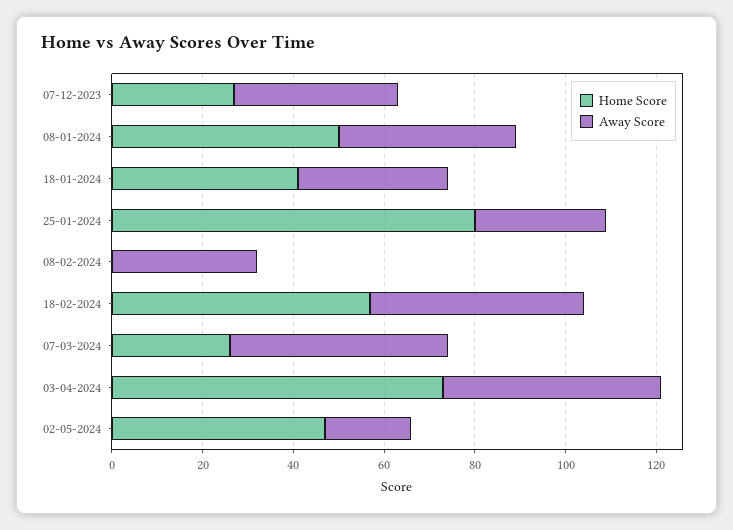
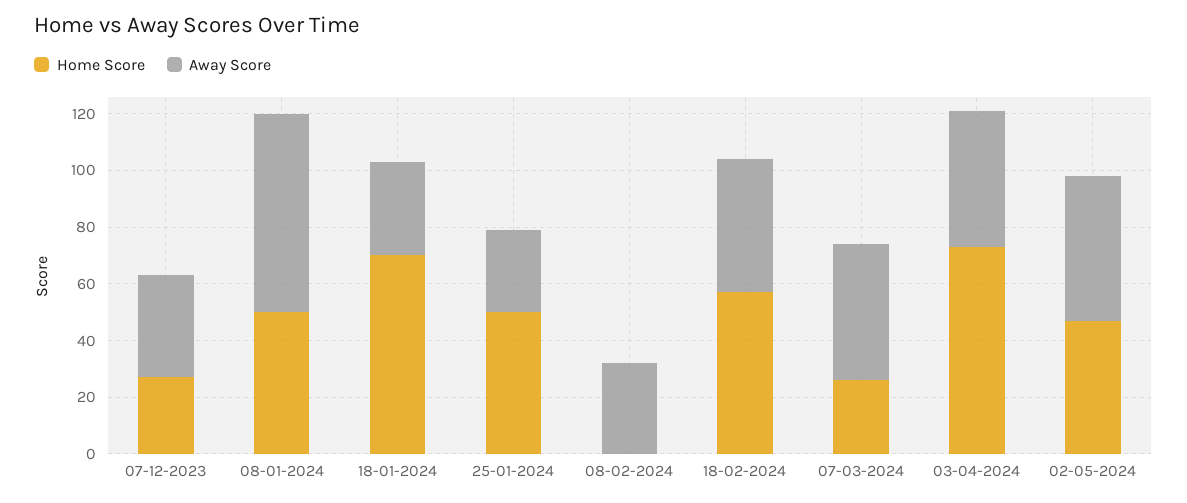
  {
    "Home Score": {
      "07-12-2023": 25,
      "08-01-2024": 50,
-     "18-01-2024": 40,
+     "18-01-2024": 70,
-     "25-01-2024": 80,
+     "25-01-2024": 50,
      "08-02-2024": 0,
      "18-02-2024": 55,
      "07-03-2024": 25,
      "03-04-2024": 75,
      "02-05-2024": 45
    },
    "Away Score": {
      "07-12-2023": 35,
-     "08-01-2024": 40,
+     "08-01-2024": 70,
      "18-01-2024": 35,
      "25-01-2024": 30,
      "08-02-2024": 30,
      "18-02-2024": 45,
      "07-03-2024": 50,
      "03-04-2024": 50,
-     "02-05-2024": 20
+     "02-05-2024": 50
    }
  }

